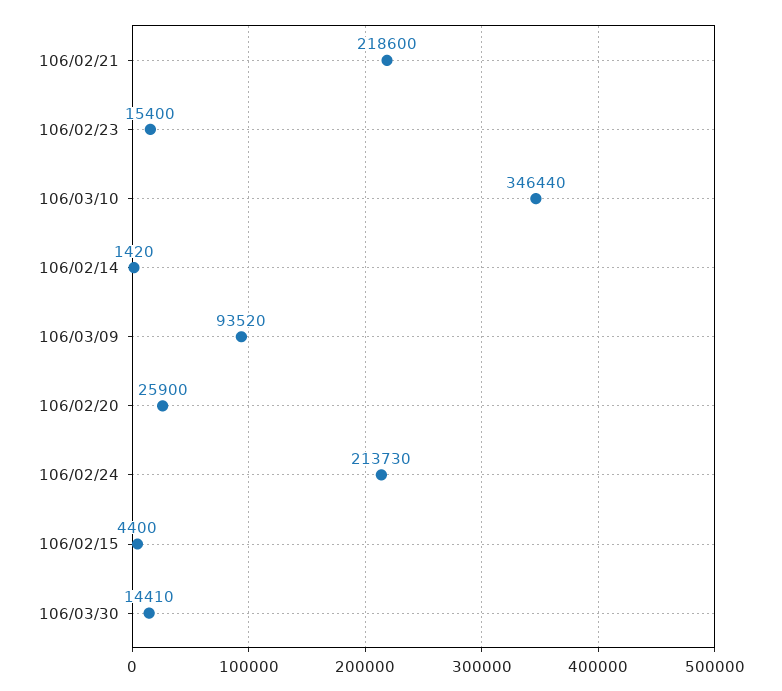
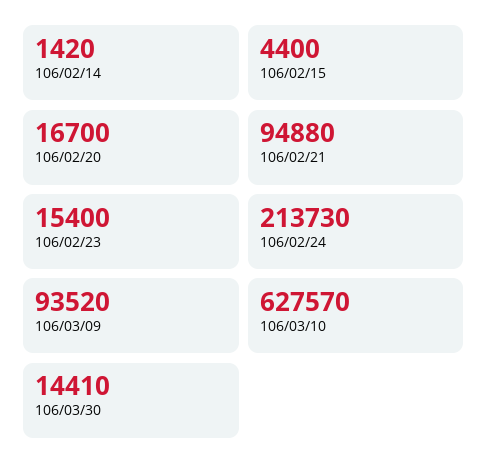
  {
-   "106/02/21": 218600,
+   "106/02/21": 94880,
    "106/02/23": 15400,
-   "106/03/10": 346440,
+   "106/03/10": 627570,
    "106/02/14": 1420,
    "106/03/09": 93520,
-   "106/02/20": 25900,
+   "106/02/20": 16700,
    "106/02/24": 213730,
    "106/02/15": 4400,
    "106/03/30": 14410
  }

